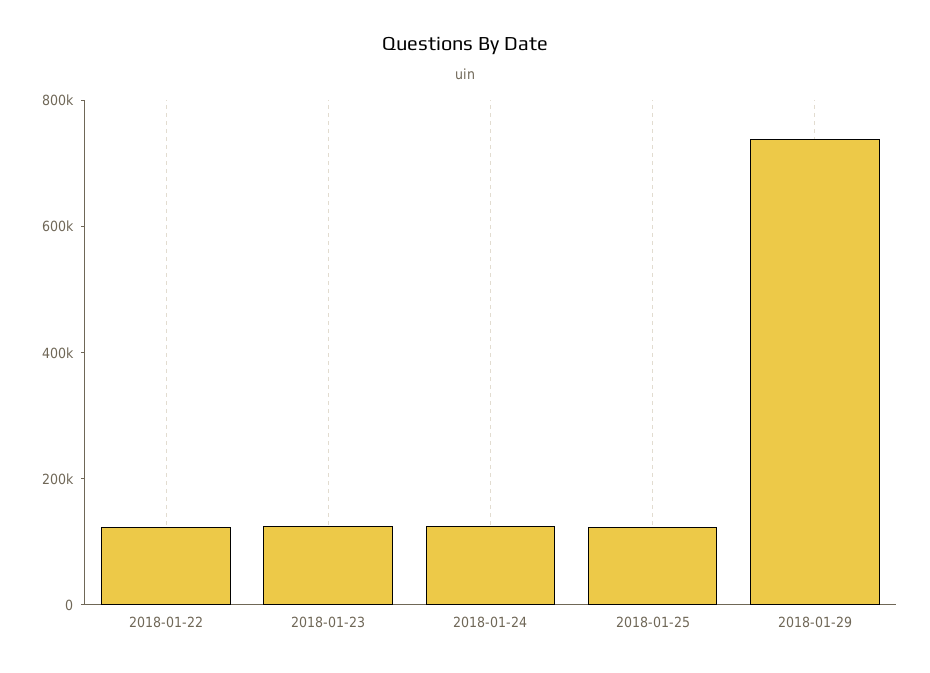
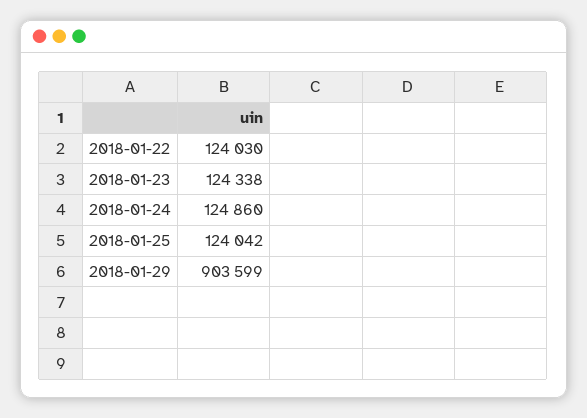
  {
    "2018-01-22": 124030,
    "2018-01-23": 124338,
    "2018-01-24": 124860,
    "2018-01-25": 124042,
-   "2018-01-29": 750000
+   "2018-01-29": 903599
  }

